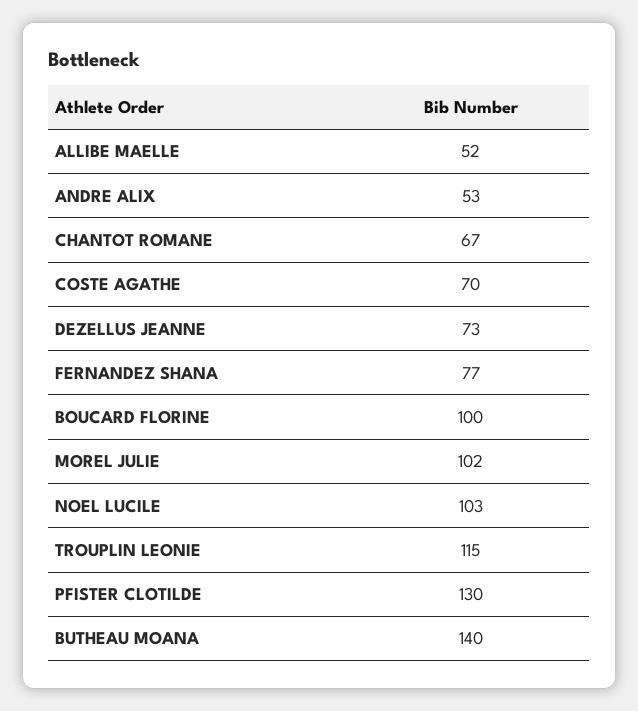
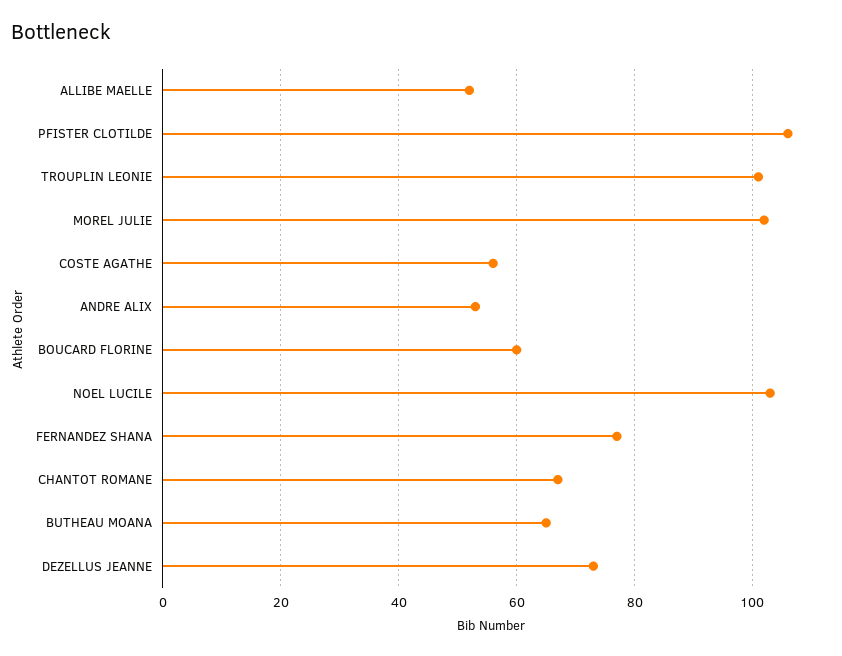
  {
    "ALLIBE MAELLE": 52,
    "ANDRE ALIX": 53,
    "CHANTOT ROMANE": 67,
-   "COSTE AGATHE": 70,
+   "COSTE AGATHE": 55,
    "DEZELLUS JEANNE": 73,
    "FERNANDEZ SHANA": 77,
-   "BOUCARD FLORINE": 100,
+   "BOUCARD FLORINE": 60,
    "MOREL JULIE": 102,
    "NOEL LUCILE": 103,
-   "TROUPLIN LEONIE": 115,
+   "TROUPLIN LEONIE": 100,
-   "PFISTER CLOTILDE": 130,
+   "PFISTER CLOTILDE": 105,
-   "BUTHEAU MOANA": 140
+   "BUTHEAU MOANA": 65
  }

